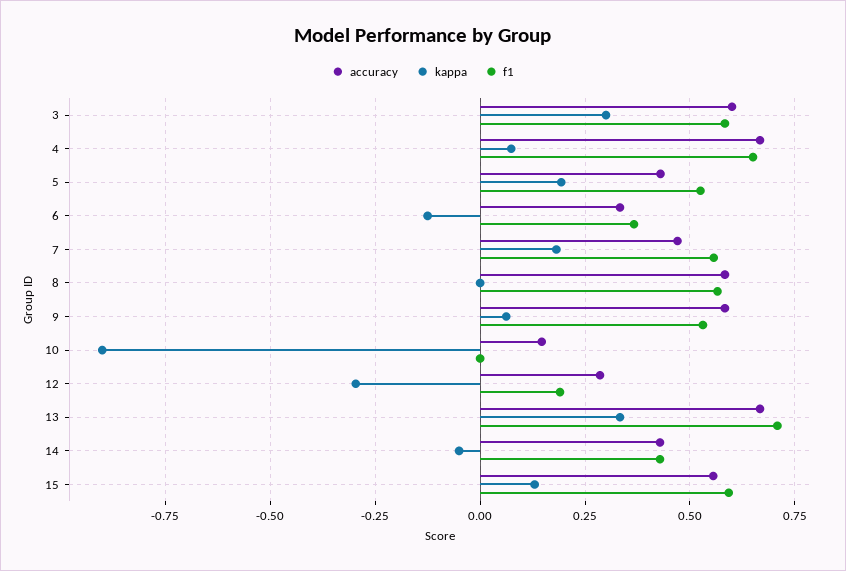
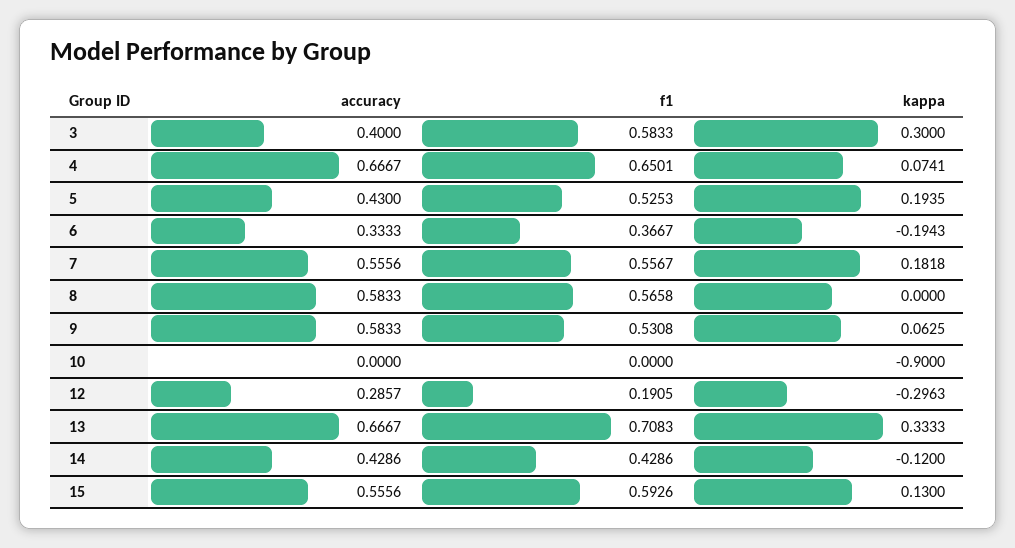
  {
    "accuracy": {
-     "3": 0.6,
+     "3": 0.4,
      "4": 0.6667,
      "5": 0.43,
      "6": 0.3333,
-     "7": 0.475,
+     "7": 0.5556,
      "8": 0.5833,
      "9": 0.5833,
-     "10": 0.15,
+     "10": 0,
      "12": 0.2857,
      "13": 0.6667,
      "14": 0.4286,
      "15": 0.5556
    },
    "kappa": {
      "3": 0.3,
      "4": 0.0741,
      "5": 0.1935,
-     "6": -0.125,
+     "6": -0.1943,
      "7": 0.1818,
      "8": 0,
      "9": 0.0625,
      "10": -0.9,
      "12": -0.2963,
      "13": 0.3333,
-     "14": -0.05,
+     "14": -0.12,
      "15": 0.13
    },
    "f1": {
      "3": 0.5833,
      "4": 0.6501,
      "5": 0.5253,
      "6": 0.3667,
      "7": 0.5567,
      "8": 0.5658,
      "9": 0.5308,
      "10": 0,
      "12": 0.1905,
      "13": 0.7083,
      "14": 0.4286,
      "15": 0.5926
    }
  }

